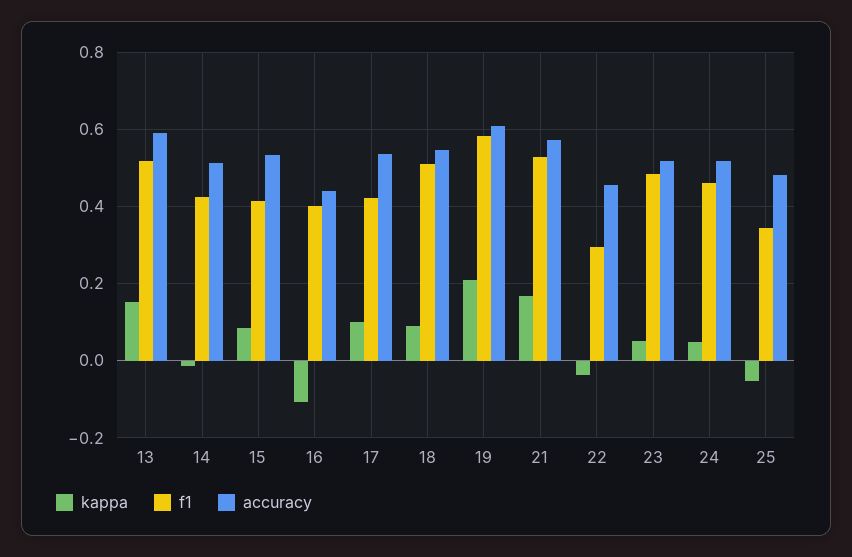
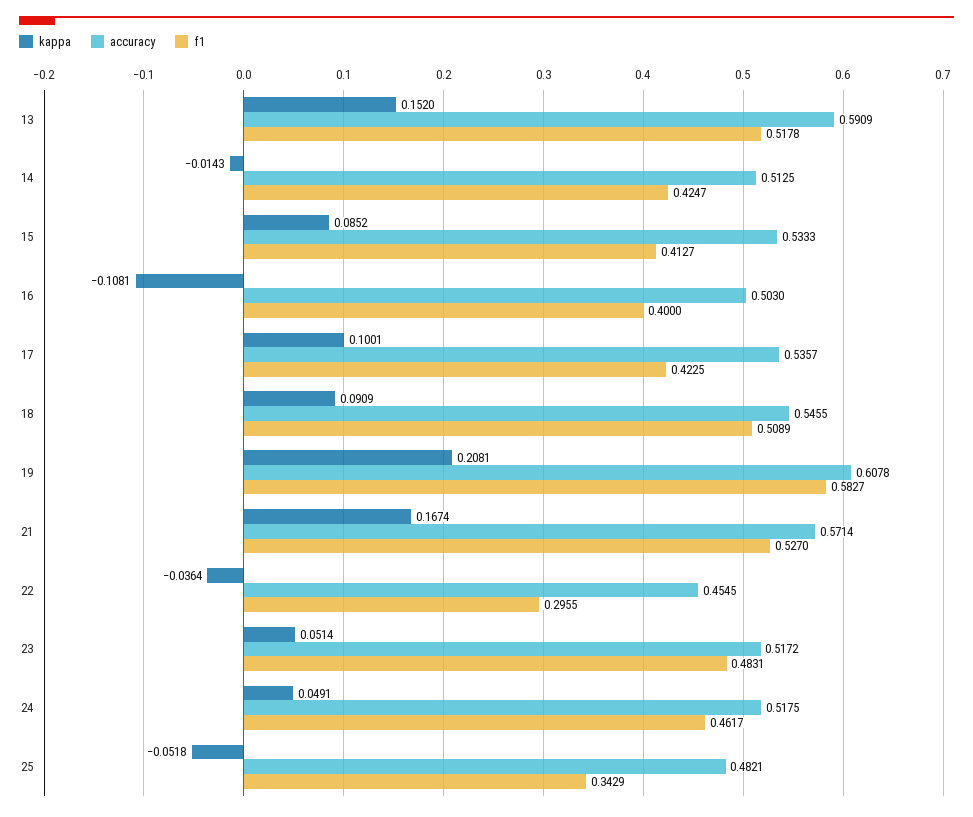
  {
    "kappa": {
      "13": 0.152,
      "14": -0.0143,
      "15": 0.0852,
      "16": -0.1081,
      "17": 0.1001,
      "18": 0.0909,
      "19": 0.2081,
      "21": 0.1674,
      "22": -0.0364,
      "23": 0.0514,
      "24": 0.0491,
      "25": -0.0518
    },
    "f1": {
      "13": 0.5178,
      "14": 0.4247,
      "15": 0.4127,
      "16": 0.4,
      "17": 0.4225,
      "18": 0.5089,
      "19": 0.5827,
      "21": 0.527,
      "22": 0.2955,
      "23": 0.4831,
      "24": 0.4617,
      "25": 0.3429
    },
    "accuracy": {
      "13": 0.5909,
      "14": 0.5125,
      "15": 0.5333,
-     "16": 0.44,
+     "16": 0.503,
      "17": 0.5357,
      "18": 0.5455,
      "19": 0.6078,
      "21": 0.5714,
      "22": 0.4545,
      "23": 0.5172,
      "24": 0.5175,
      "25": 0.4821
    }
  }

